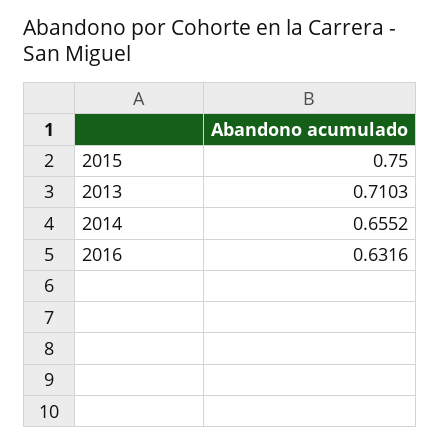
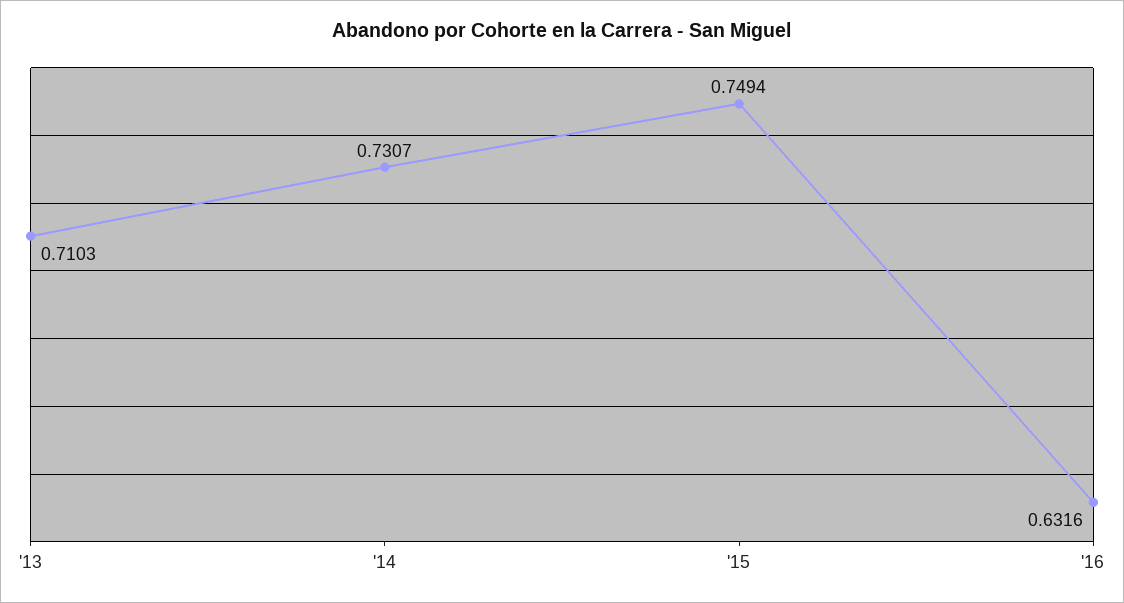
  {
-   "2015": 0.75,
+   "2015": 0.7494,
    "2013": 0.7103,
-   "2014": 0.6552,
+   "2014": 0.7307,
    "2016": 0.6316
  }

